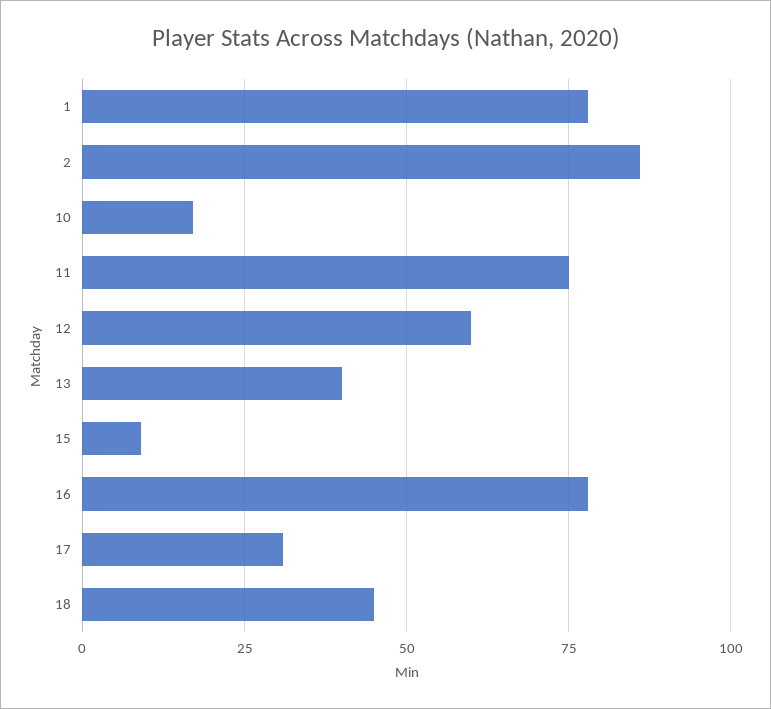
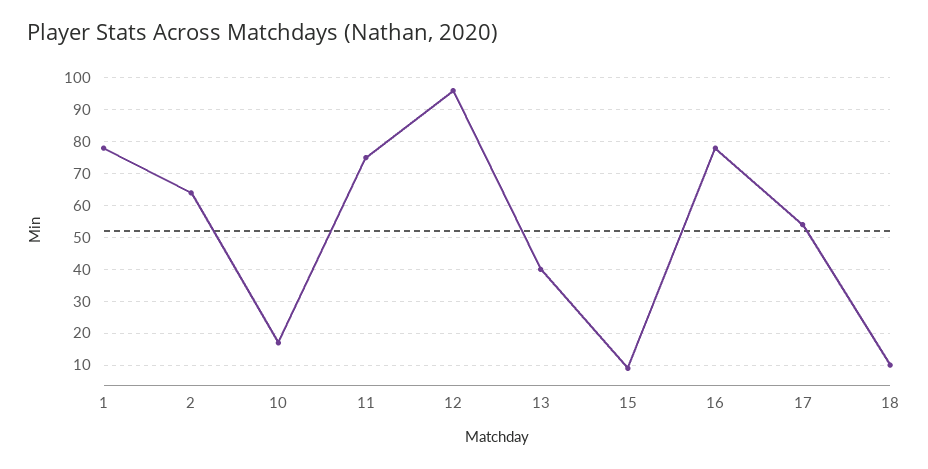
  {
    "1": 80,
-   "2": 85,
+   "2": 65,
    "10": 15,
    "11": 75,
-   "12": 60,
+   "12": 95,
    "13": 40,
    "15": 10,
    "16": 80,
-   "17": 30,
+   "17": 55,
-   "18": 45
+   "18": 10
  }

